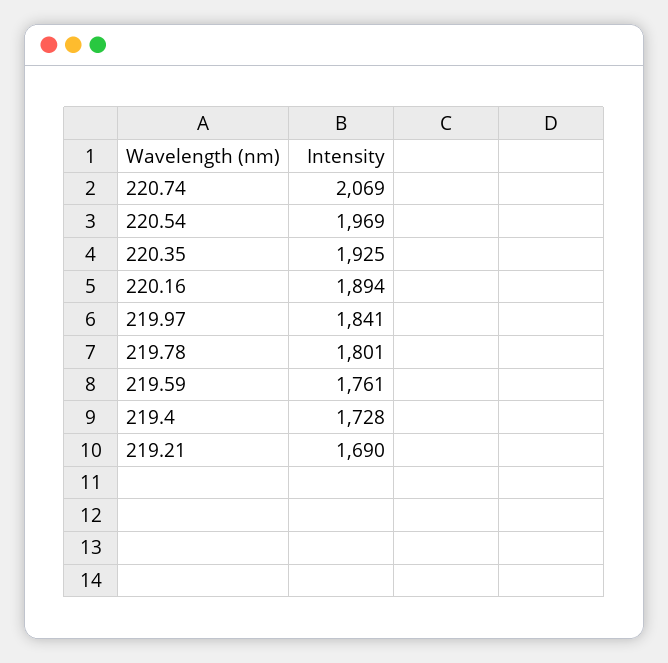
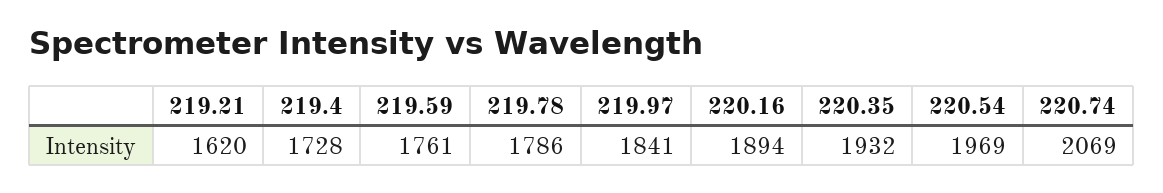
  {
    "220.74": 2069,
    "220.54": 1969,
-   "220.35": 1925,
+   "220.35": 1932,
    "220.16": 1894,
    "219.97": 1841,
-   "219.78": 1801,
+   "219.78": 1786,
    "219.59": 1761,
    "219.4": 1728,
-   "219.21": 1690
+   "219.21": 1620
  }

